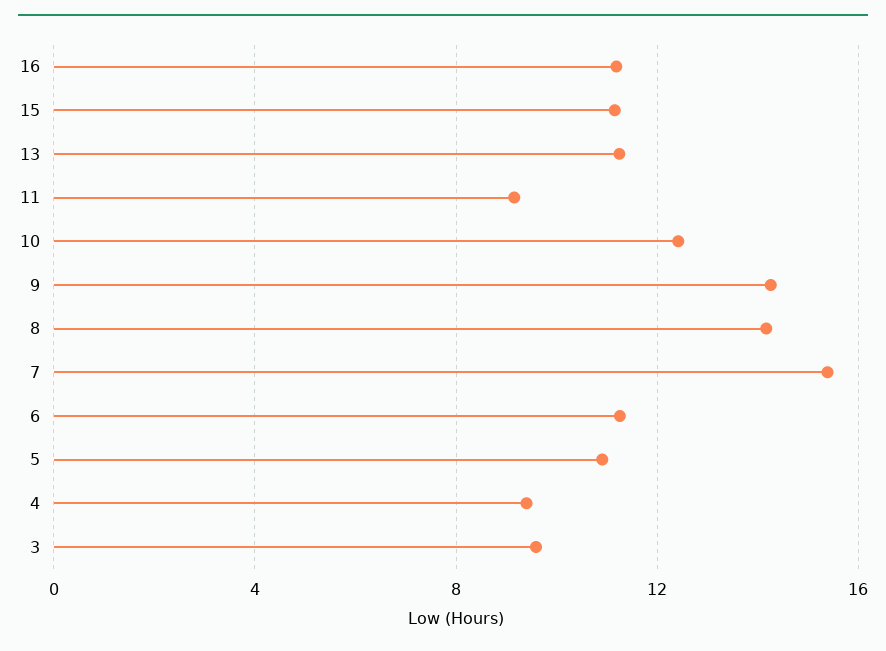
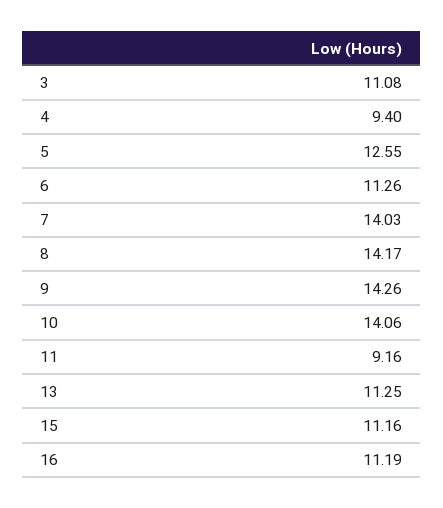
  {
    "16": 11.19,
    "15": 11.16,
    "13": 11.25,
    "11": 9.16,
-   "10": 12.5,
+   "10": 14.06,
    "9": 14.26,
    "8": 14.17,
-   "7": 15.5,
+   "7": 14.03,
    "6": 11.26,
-   "5": 11,
+   "5": 12.55,
    "4": 9.4,
-   "3": 9.5
+   "3": 11.08
  }

